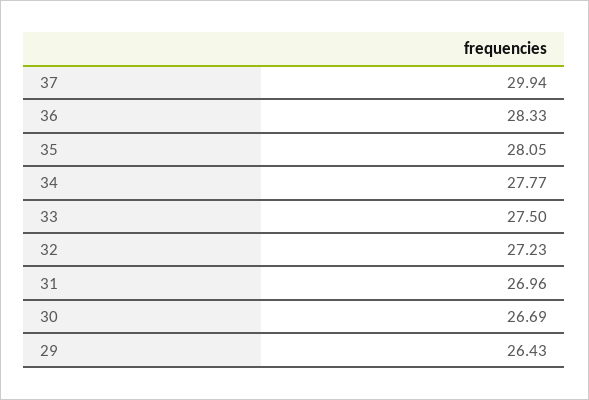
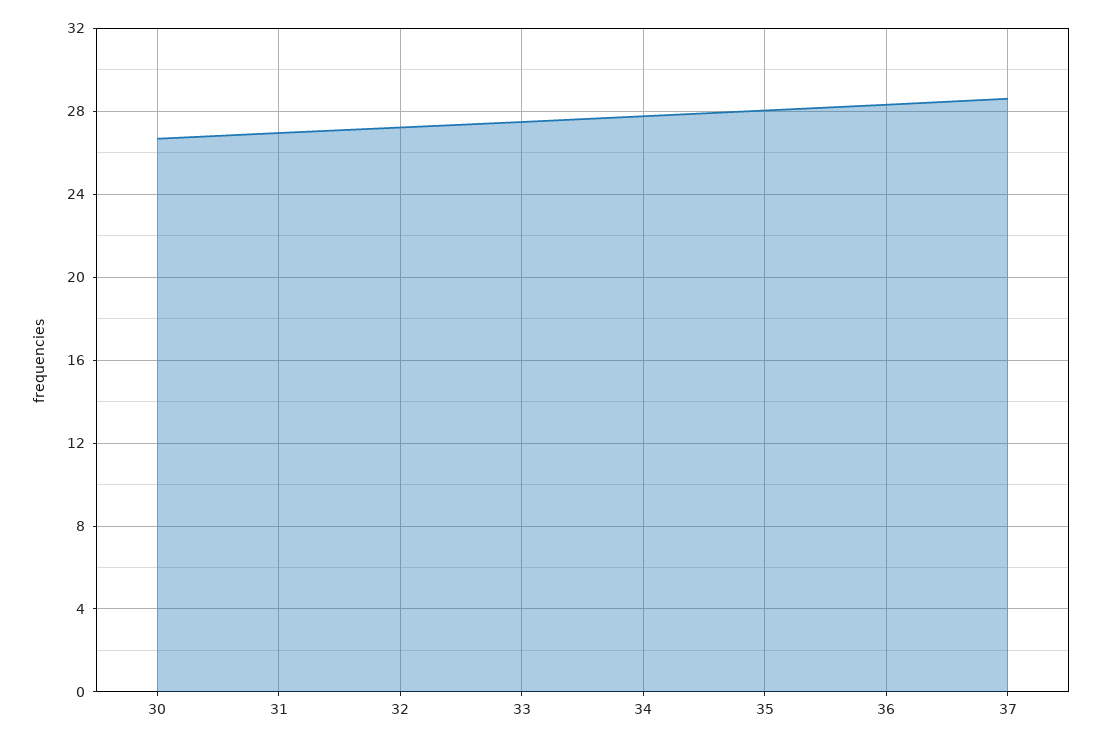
  {
-   "37": 29.94,
+   "37": 28.5,
    "36": 28.33,
    "35": 28.05,
    "34": 27.77,
    "33": 27.5,
    "32": 27.23,
    "31": 26.96,
-   "30": 26.69,
+   "30": 26.69
-   "29": 26.43
  }

